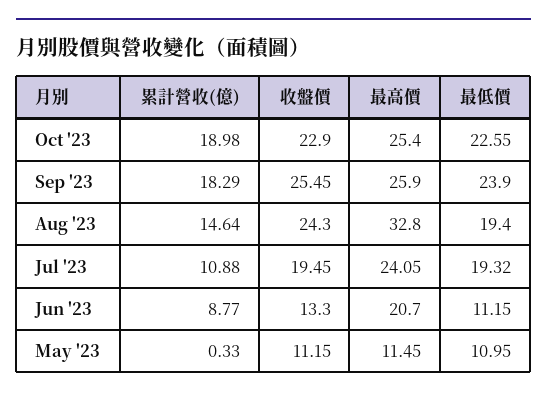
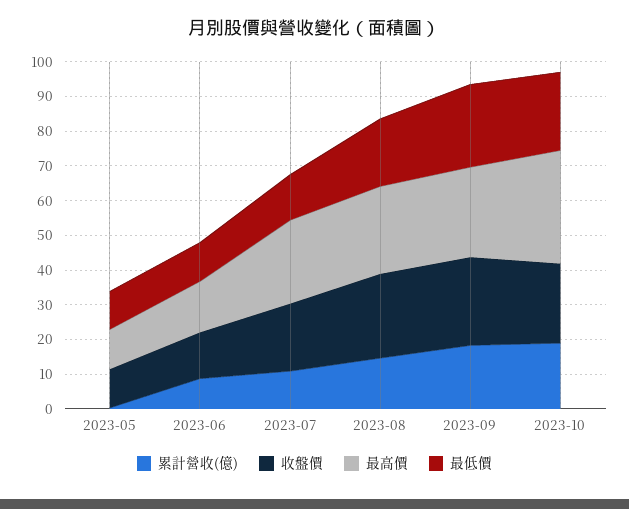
  {
    "累計營收(億)": {
      "Oct '23": 18.98,
      "Sep '23": 18.29,
      "Aug '23": 14.64,
      "Jul '23": 10.88,
      "Jun '23": 8.77,
      "May '23": 0.33
    },
    "收盤價": {
      "Oct '23": 22.9,
      "Sep '23": 25.45,
      "Aug '23": 24.3,
      "Jul '23": 19.45,
      "Jun '23": 13.3,
      "May '23": 11.15
    },
    "最高價": {
-     "Oct '23": 25.4,
+     "Oct '23": 32.5,
      "Sep '23": 25.9,
-     "Aug '23": 32.8,
+     "Aug '23": 25,
      "Jul '23": 24.05,
-     "Jun '23": 20.7,
+     "Jun '23": 15,
      "May '23": 11.45
    },
    "最低價": {
      "Oct '23": 22.55,
      "Sep '23": 23.9,
      "Aug '23": 19.4,
-     "Jul '23": 19.32,
+     "Jul '23": 12.5,
      "Jun '23": 11.15,
      "May '23": 10.95
    }
  }

